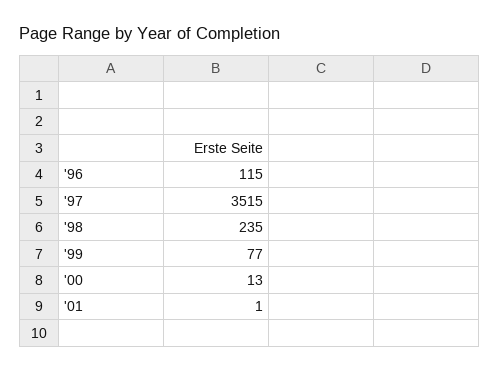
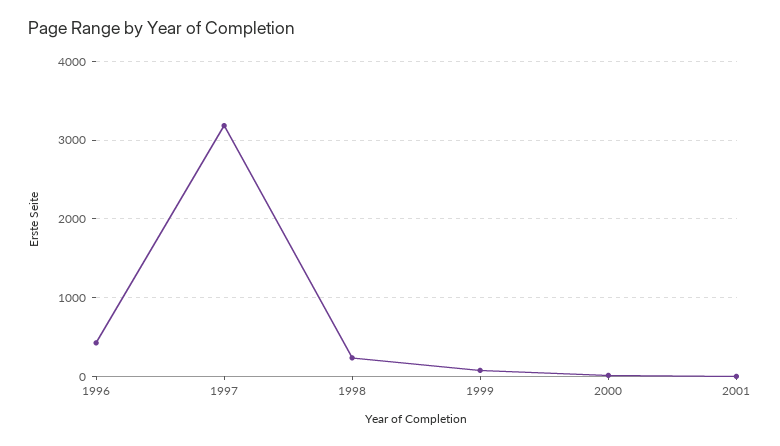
  {
-   "'96": 115,
+   "'96": 400,
-   "'97": 3515,
+   "'97": 3200,
    "'98": 235,
    "'99": 77,
    "'00": 13,
    "'01": 1
  }

